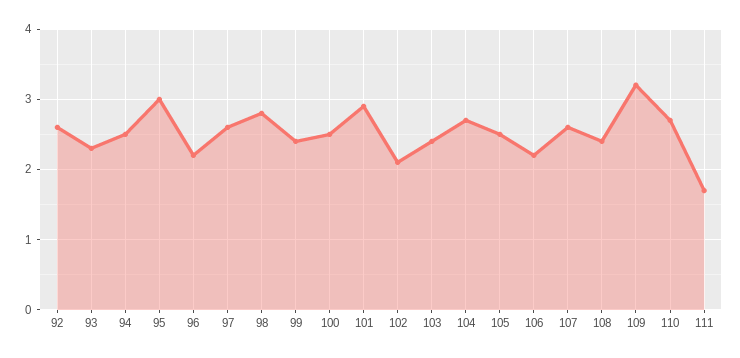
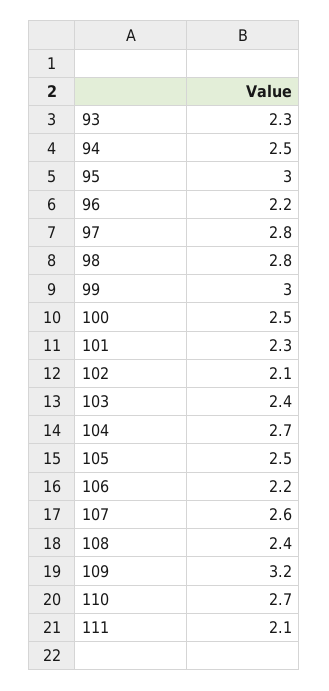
  {
-   "92": 2.6,
    "93": 2.3,
    "94": 2.5,
    "95": 3,
    "96": 2.2,
-   "97": 2.6,
+   "97": 2.8,
    "98": 2.8,
-   "99": 2.4,
+   "99": 3,
    "100": 2.5,
-   "101": 2.9,
+   "101": 2.3,
    "102": 2.1,
    "103": 2.4,
    "104": 2.7,
    "105": 2.5,
    "106": 2.2,
    "107": 2.6,
    "108": 2.4,
    "109": 3.2,
    "110": 2.7,
-   "111": 1.7
+   "111": 2.1
  }

